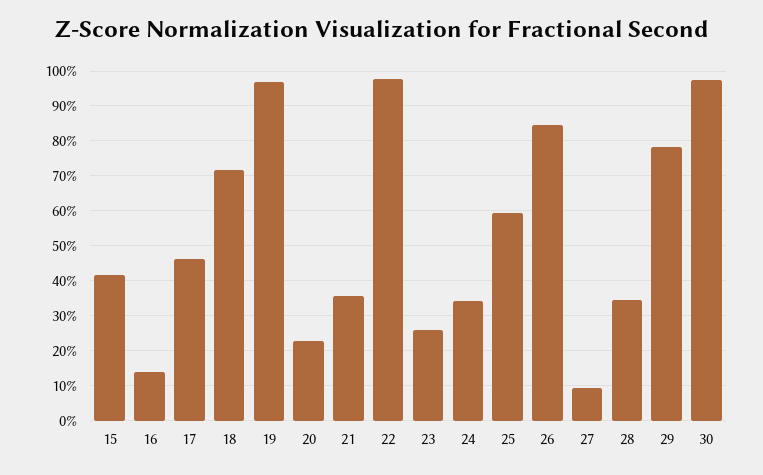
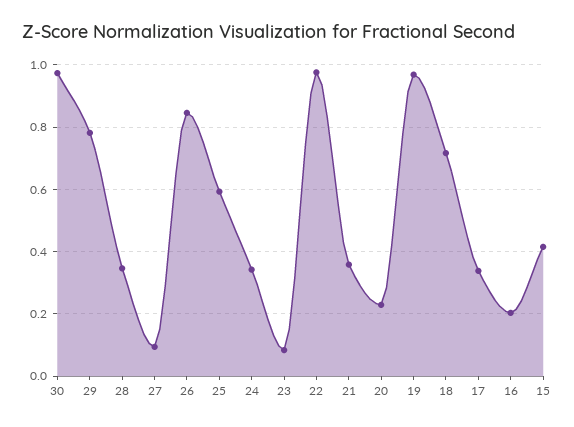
  {
    "15": 0.42,
-   "16": 0.14,
+   "16": 0.2,
-   "17": 0.46,
+   "17": 0.34,
    "18": 0.72,
    "19": 0.96,
    "20": 0.22,
    "21": 0.36,
    "22": 0.98,
-   "23": 0.26,
+   "23": 0.08,
    "24": 0.34,
    "25": 0.6,
    "26": 0.84,
    "27": 0.1,
    "28": 0.34,
    "29": 0.78,
    "30": 0.98
  }

